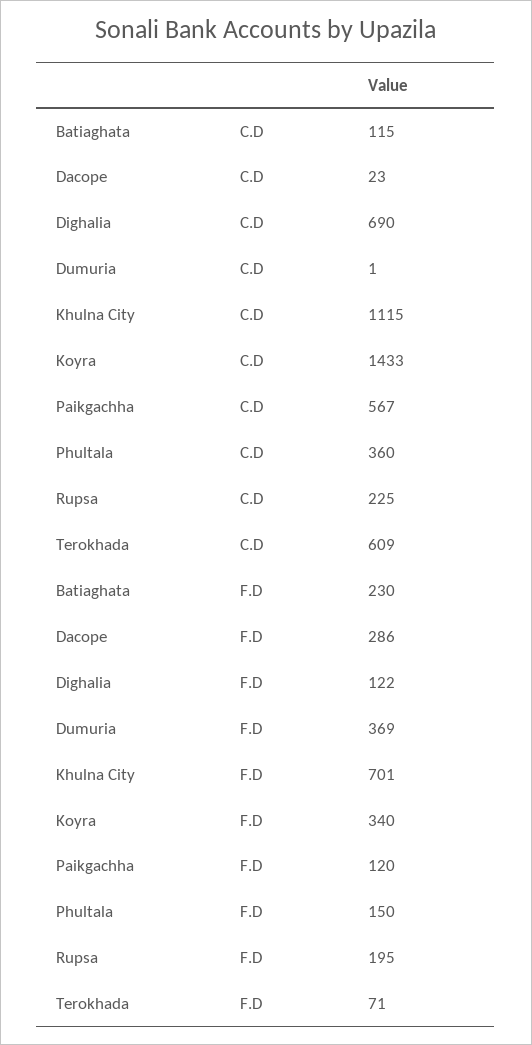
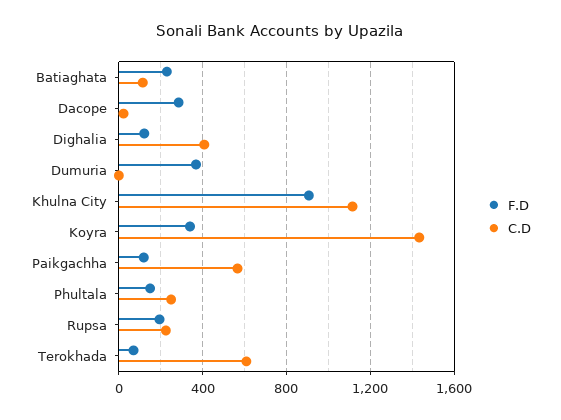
  {
    "C.D": {
      "Batiaghata": 115,
      "Dacope": 23,
-     "Dighalia": 690,
+     "Dighalia": 400,
      "Dumuria": 1,
      "Khulna City": 1115,
      "Koyra": 1433,
      "Paikgachha": 567,
-     "Phultala": 360,
+     "Phultala": 250,
      "Rupsa": 225,
      "Terokhada": 609
    },
    "F.D": {
      "Batiaghata": 230,
      "Dacope": 286,
      "Dighalia": 122,
      "Dumuria": 369,
-     "Khulna City": 701,
+     "Khulna City": 900,
      "Koyra": 340,
      "Paikgachha": 120,
      "Phultala": 150,
      "Rupsa": 195,
      "Terokhada": 71
    }
  }

